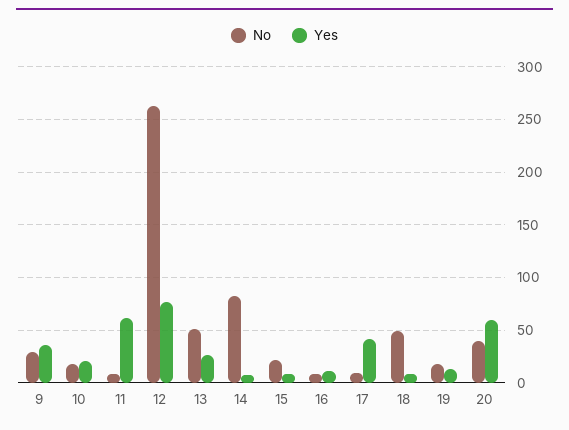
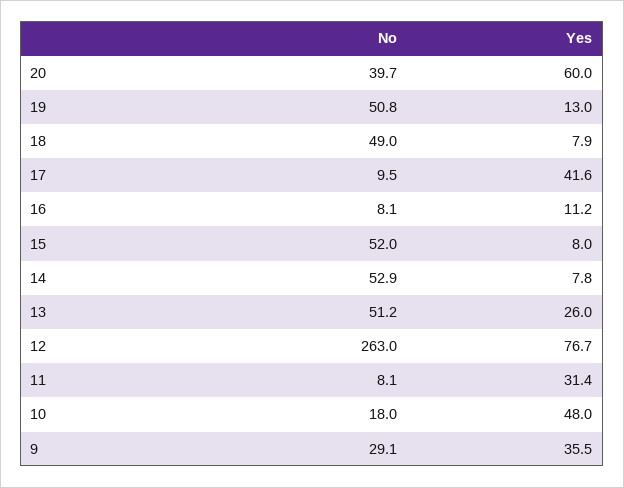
  {
    "No": {
      "9": 29.1,
      "10": 18,
      "11": 8.1,
      "12": 263,
      "13": 51.2,
-     "14": 80,
+     "14": 52.9,
-     "15": 20,
+     "15": 52,
      "16": 8.1,
      "17": 9.5,
      "18": 49,
-     "19": 20,
+     "19": 50.8,
      "20": 39.7
    },
    "Yes": {
      "9": 35.5,
-     "10": 20,
+     "10": 48,
-     "11": 60,
+     "11": 31.4,
      "12": 76.7,
      "13": 26,
      "14": 7.8,
      "15": 8,
      "16": 11.2,
      "17": 41.6,
      "18": 7.9,
      "19": 13,
      "20": 60
    }
  }

